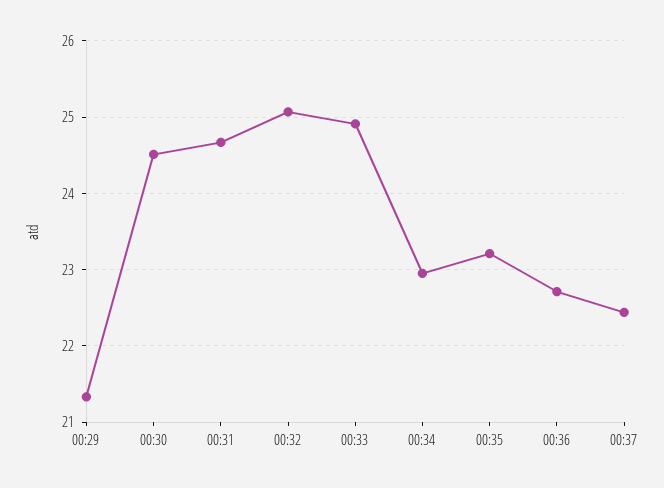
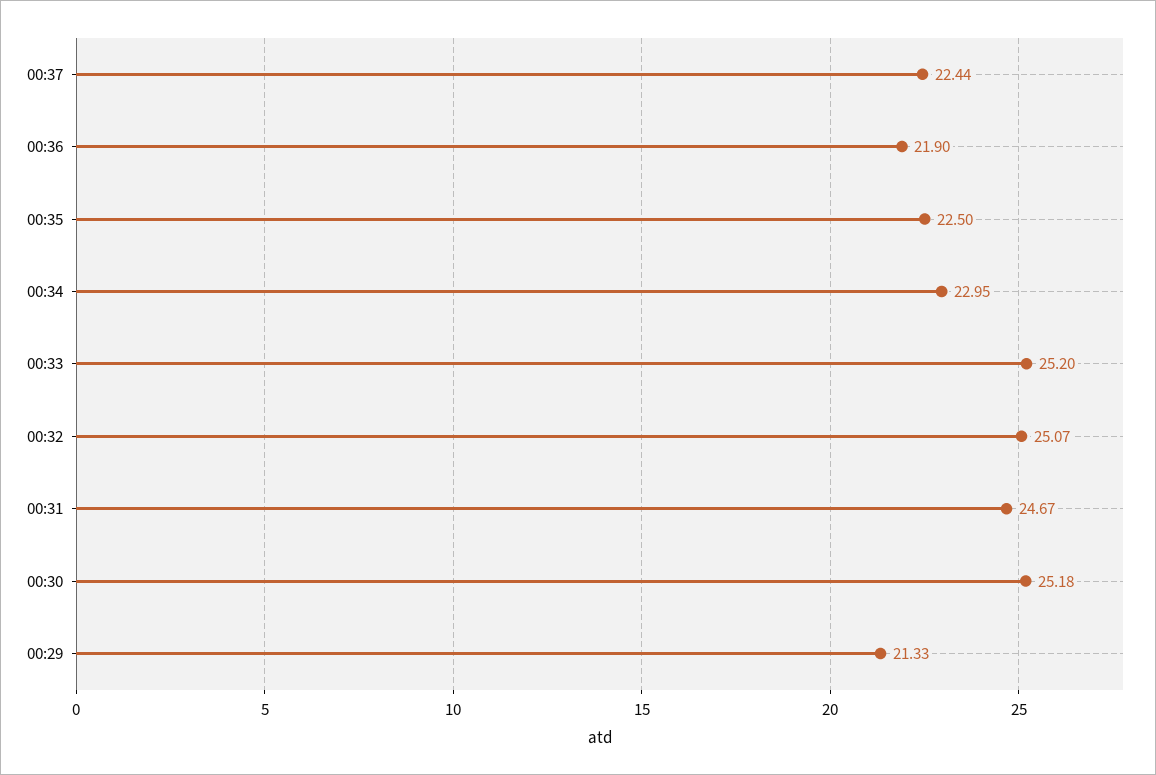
  {
    "00:29": 21.33,
-   "00:30": 24.5,
+   "00:30": 25.18,
    "00:31": 24.67,
    "00:32": 25.07,
-   "00:33": 24.9,
+   "00:33": 25.2,
    "00:34": 22.95,
-   "00:35": 23.2,
+   "00:35": 22.5,
-   "00:36": 22.7,
+   "00:36": 21.9,
    "00:37": 22.44
  }

